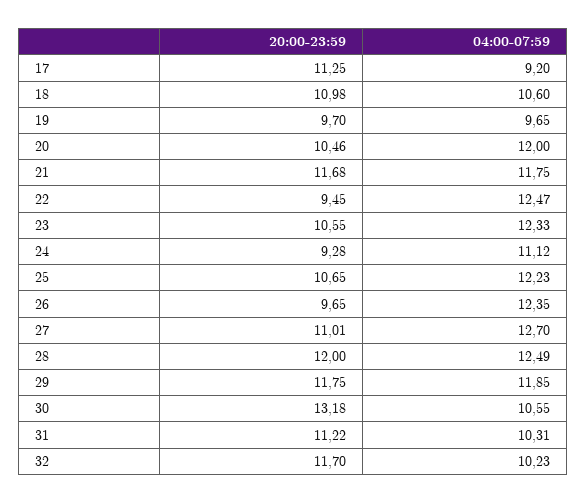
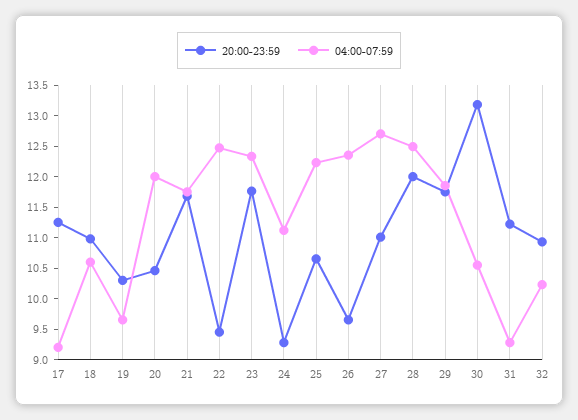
  {
    "20:00-23:59": {
      "17": 11.25,
      "18": 10.98,
-     "19": 9.7,
+     "19": 10.25,
      "20": 10.46,
      "21": 11.68,
      "22": 9.45,
-     "23": 10.55,
+     "23": 11.75,
      "24": 9.28,
      "25": 10.65,
      "26": 9.65,
      "27": 11.01,
      "28": 12,
      "29": 11.75,
      "30": 13.18,
      "31": 11.22,
-     "32": 11.7
+     "32": 11
    },
    "04:00-07:59": {
      "17": 9.2,
      "18": 10.6,
      "19": 9.65,
      "20": 12,
      "21": 11.75,
      "22": 12.47,
      "23": 12.33,
      "24": 11.12,
      "25": 12.23,
      "26": 12.35,
      "27": 12.7,
      "28": 12.49,
      "29": 11.85,
      "30": 10.55,
-     "31": 10.31,
+     "31": 9.25,
      "32": 10.23
    }
  }

